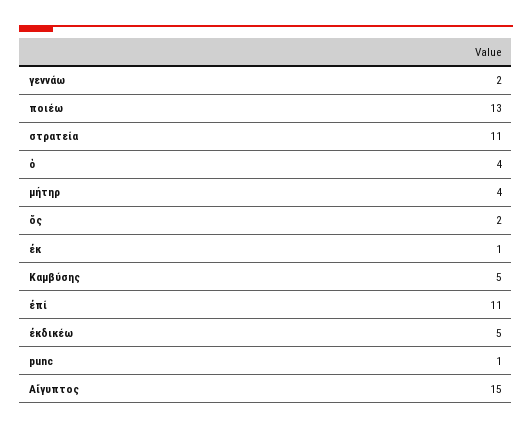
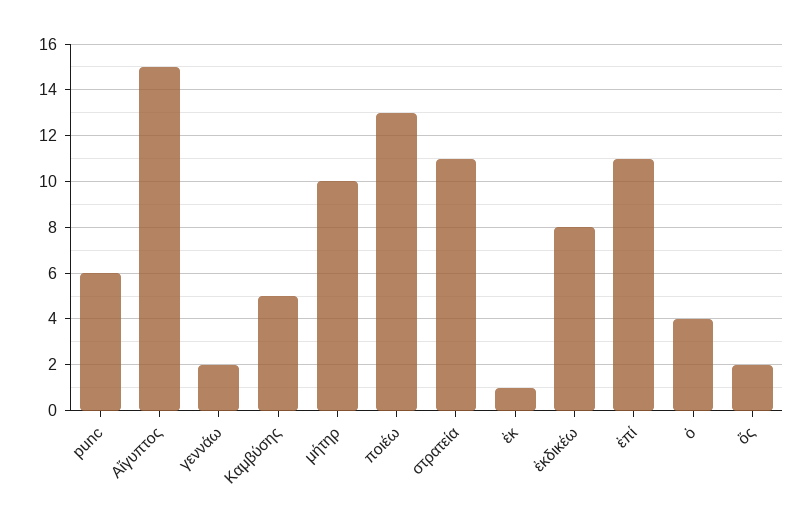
  {
    "γεννάω": 2,
    "ποιέω": 13,
    "στρατεία": 11,
    "ὁ": 4,
-   "μήτηρ": 4,
+   "μήτηρ": 10,
    "ὅς": 2,
    "ἐκ": 1,
    "Καμβύσης": 5,
    "ἐπί": 11,
-   "ἐκδικέω": 5,
+   "ἐκδικέω": 8,
-   "punc": 1,
+   "punc": 6,
    "Αἴγυπτος": 15
  }

